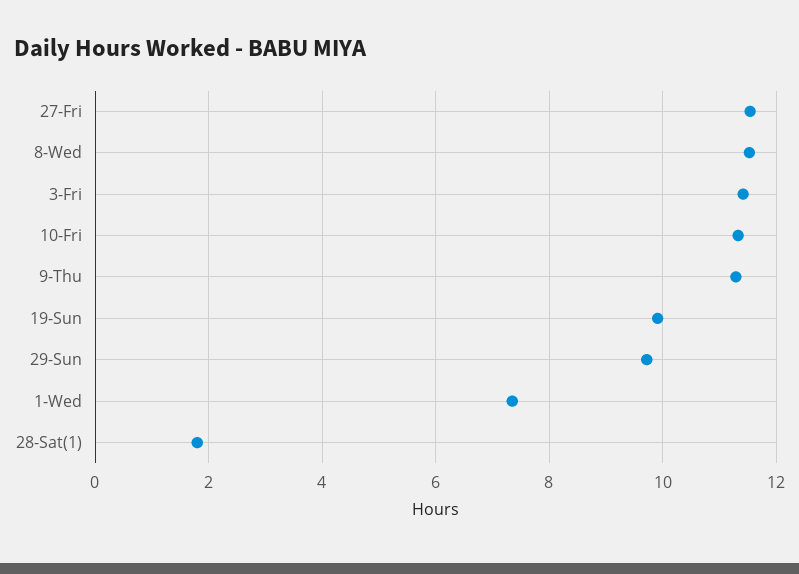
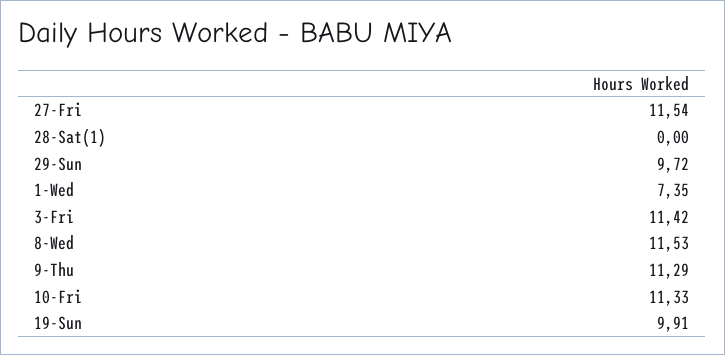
  {
    "27-Fri": 11.54,
    "8-Wed": 11.53,
    "3-Fri": 11.42,
    "10-Fri": 11.33,
    "9-Thu": 11.29,
    "19-Sun": 9.91,
    "29-Sun": 9.72,
    "1-Wed": 7.35,
-   "28-Sat(1)": 1.8
+   "28-Sat(1)": 0
  }

